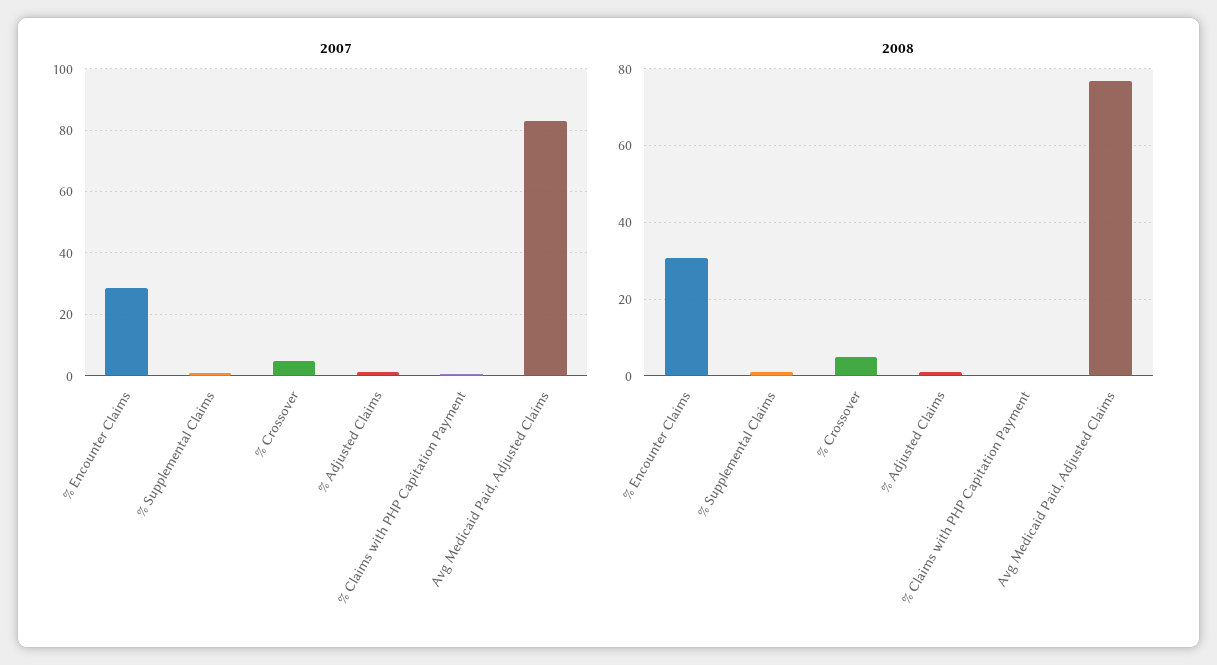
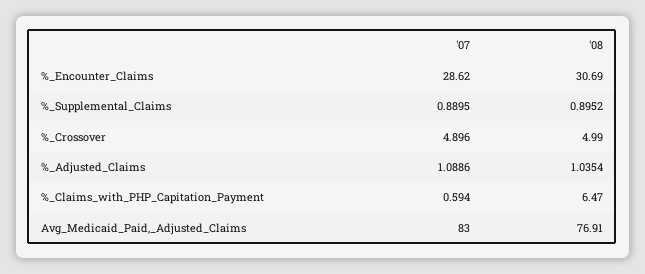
  {
    "2007": {
      "% Encounter Claims": 28.62,
      "% Supplemental Claims": 0.8895,
      "% Crossover": 4.896,
      "% Adjusted Claims": 1.0886,
      "% Claims with PHP Capitation Payment": 0.594,
      "Avg Medicaid Paid, Adjusted Claims": 83
    },
    "2008": {
      "% Encounter Claims": 30.69,
      "% Supplemental Claims": 0.8952,
      "% Crossover": 4.99,
      "% Adjusted Claims": 1.0354,
-     "% Claims with PHP Capitation Payment": 0,
+     "% Claims with PHP Capitation Payment": 6.47,
      "Avg Medicaid Paid, Adjusted Claims": 76.91
    }
  }

